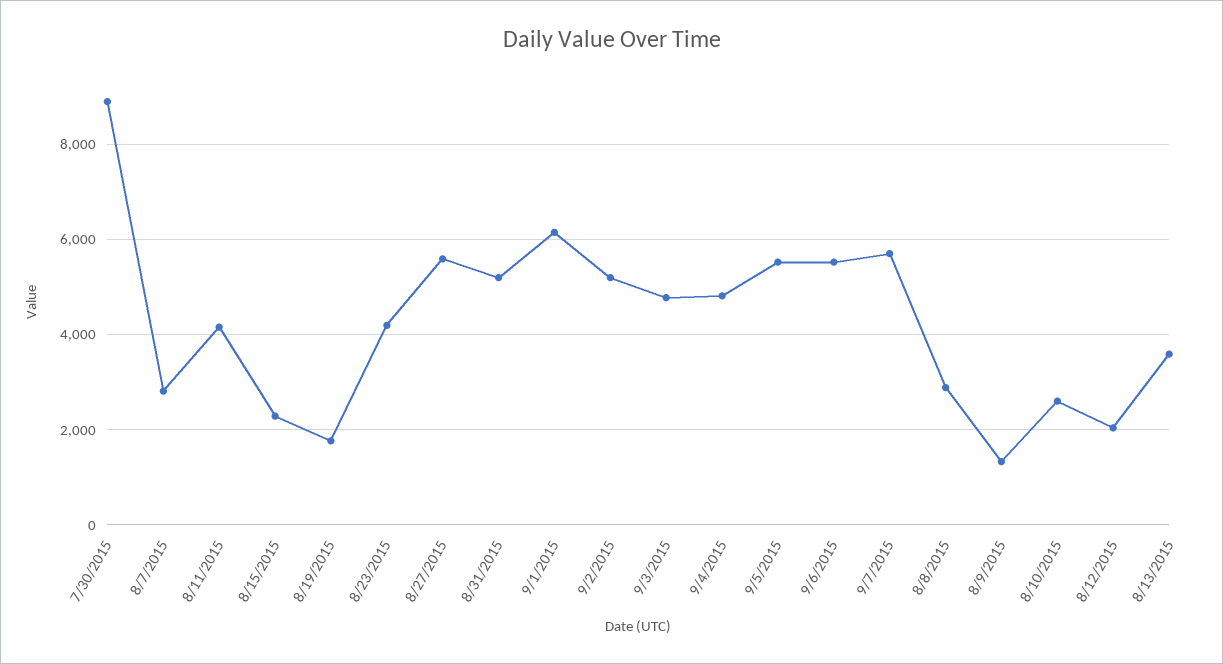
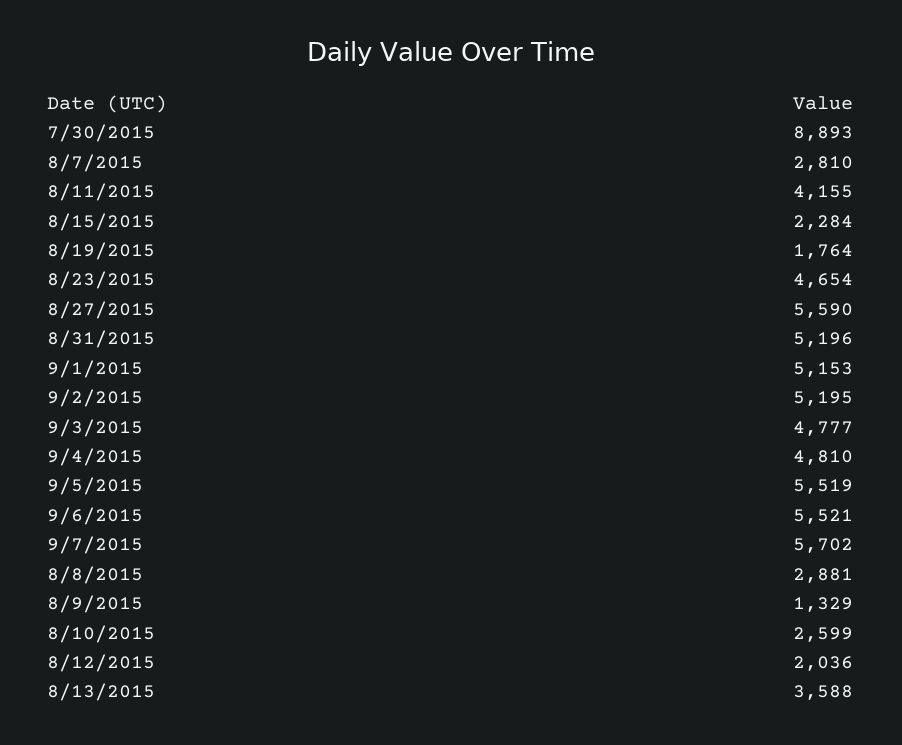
  {
    "7/30/2015": 8893,
    "8/7/2015": 2810,
    "8/11/2015": 4155,
    "8/15/2015": 2284,
    "8/19/2015": 1764,
-   "8/23/2015": 4200,
+   "8/23/2015": 4654,
    "8/27/2015": 5590,
    "8/31/2015": 5196,
-   "9/1/2015": 6200,
+   "9/1/2015": 5153,
    "9/2/2015": 5195,
    "9/3/2015": 4777,
    "9/4/2015": 4810,
    "9/5/2015": 5519,
    "9/6/2015": 5521,
    "9/7/2015": 5702,
    "8/8/2015": 2881,
    "8/9/2015": 1329,
    "8/10/2015": 2599,
    "8/12/2015": 2036,
    "8/13/2015": 3588
  }

